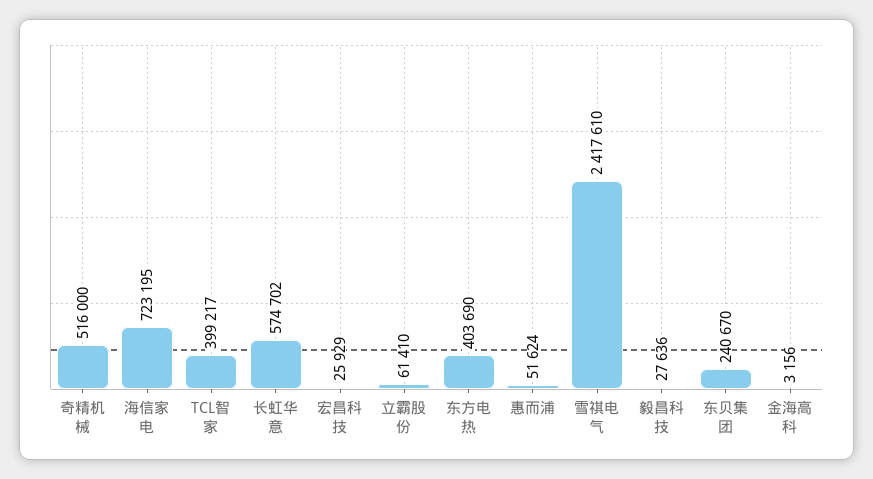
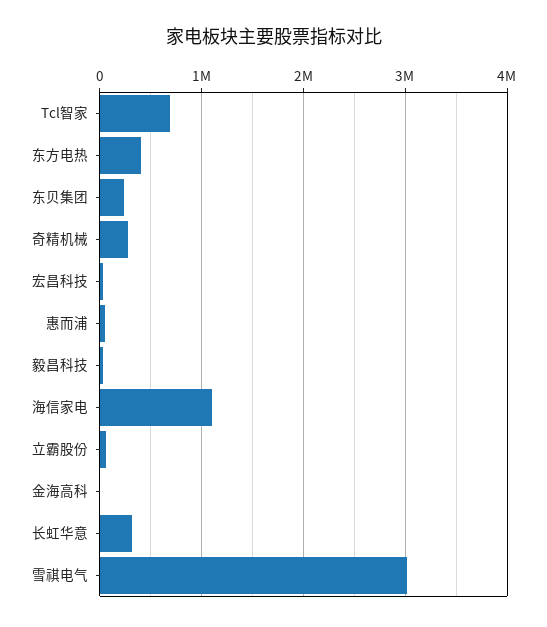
  {
-   "奇精机械": 516000,
+   "奇精机械": 300000,
-   "海信家电": 723195,
+   "海信家电": 1100000,
-   "TCL智家": 399217,
+   "TCL智家": 700000,
-   "长虹华意": 574702,
+   "长虹华意": 300000,
    "宏昌科技": 25929,
    "立霸股份": 61410,
    "东方电热": 403690,
    "惠而浦": 51624,
-   "雪祺电气": 2417610,
+   "雪祺电气": 3000000,
    "毅昌科技": 27636,
    "东贝集团": 240670,
    "金海高科": 3156
  }

